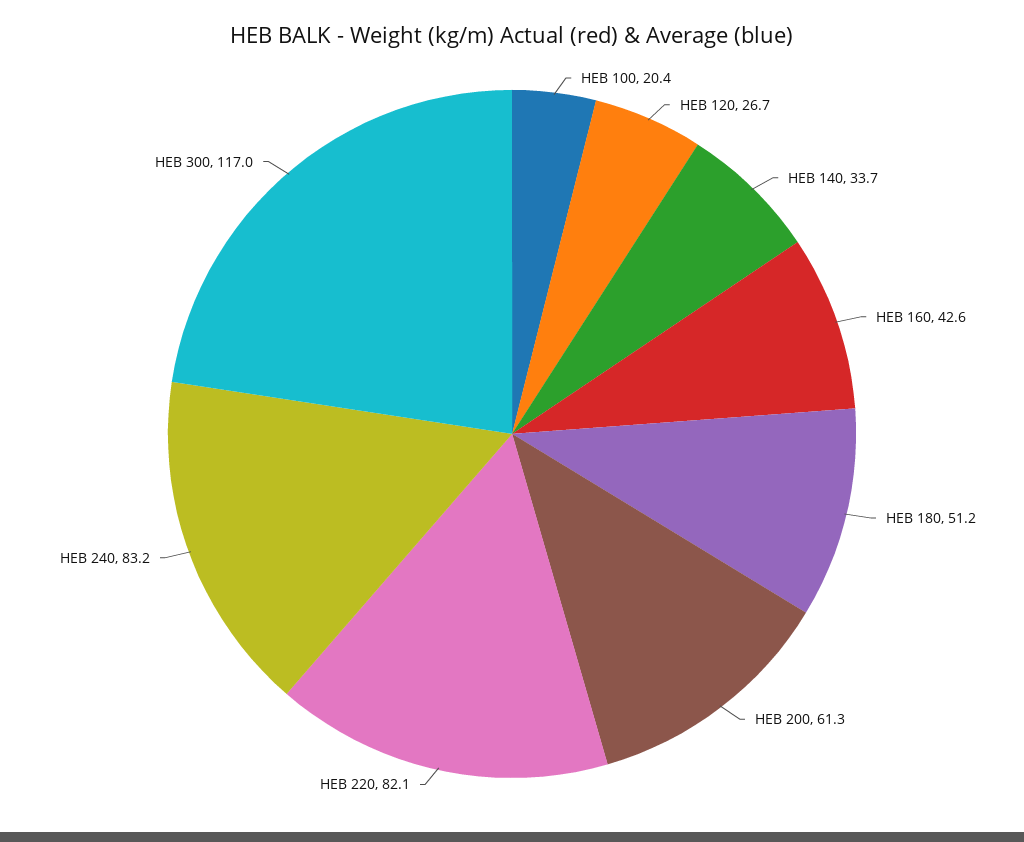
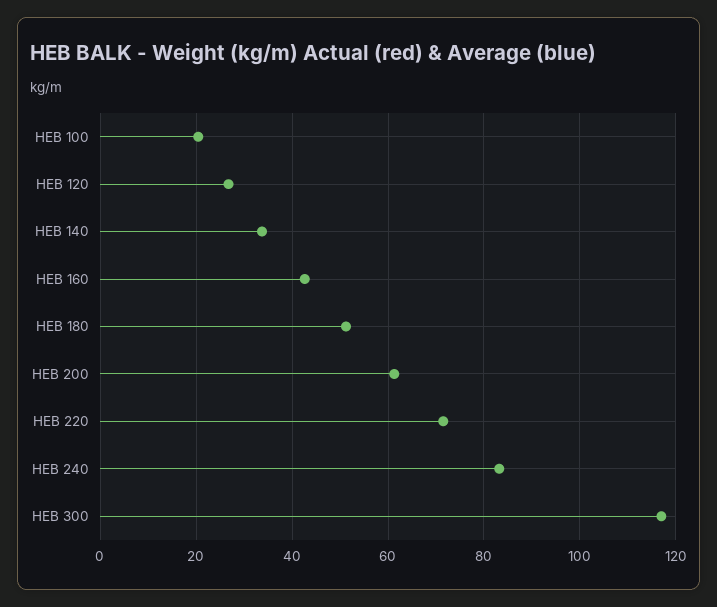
  {
    "HEB 100": 20.4,
    "HEB 120": 26.7,
    "HEB 140": 33.7,
    "HEB 160": 42.6,
    "HEB 180": 51.2,
    "HEB 200": 61.3,
-   "HEB 220": 82.1,
+   "HEB 220": 72,
    "HEB 240": 83.2,
    "HEB 300": 117
  }

